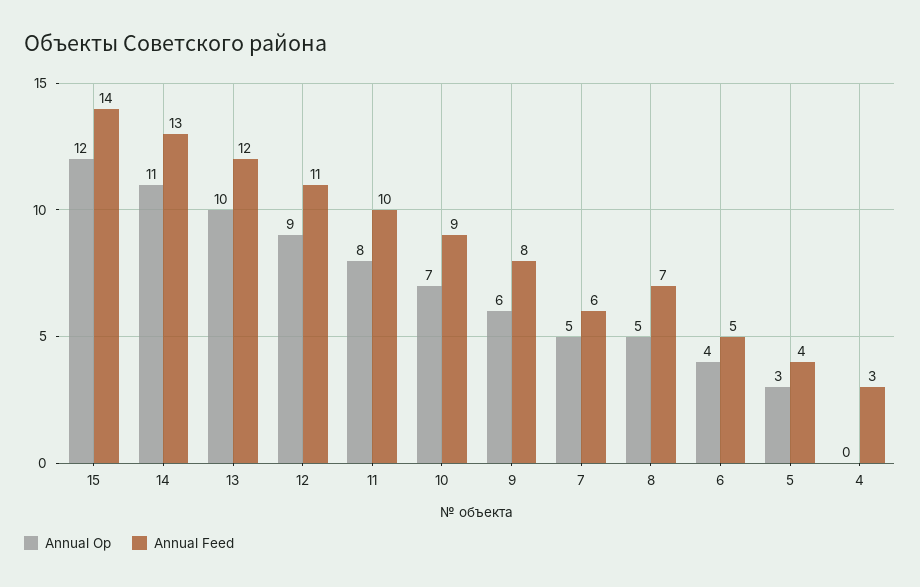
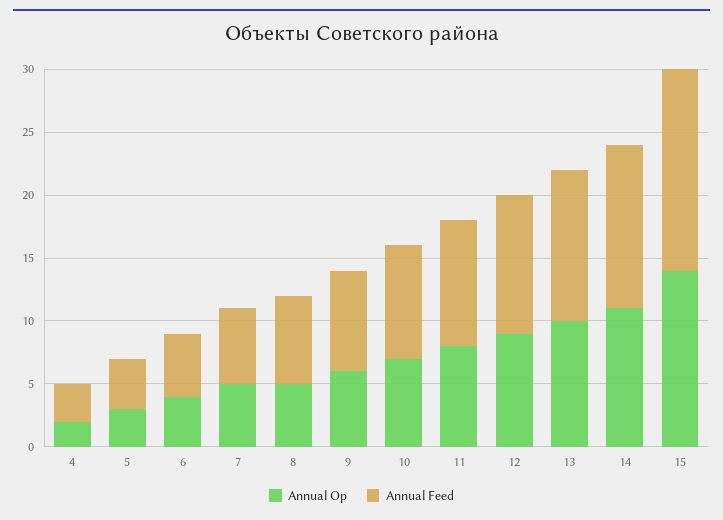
  {
    "Annual Op": {
-     "15": 12,
+     "15": 14,
      "14": 11,
      "13": 10,
      "12": 9,
      "11": 8,
      "10": 7,
      "9": 6,
      "7": 5,
      "8": 5,
      "6": 4,
      "5": 3,
-     "4": 0
+     "4": 2
    },
    "Annual Feed": {
-     "15": 14,
+     "15": 16,
      "14": 13,
      "13": 12,
      "12": 11,
      "11": 10,
      "10": 9,
      "9": 8,
      "7": 6,
      "8": 7,
      "6": 5,
      "5": 4,
      "4": 3
    }
  }

